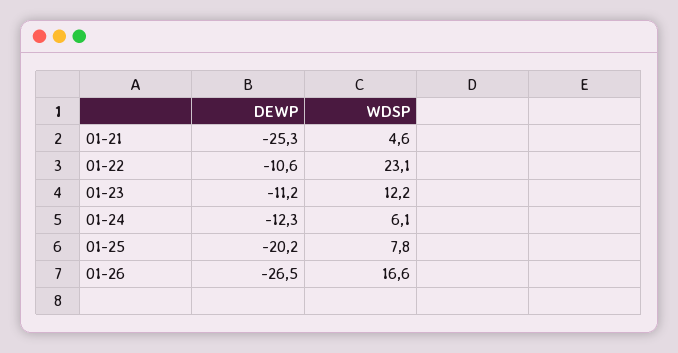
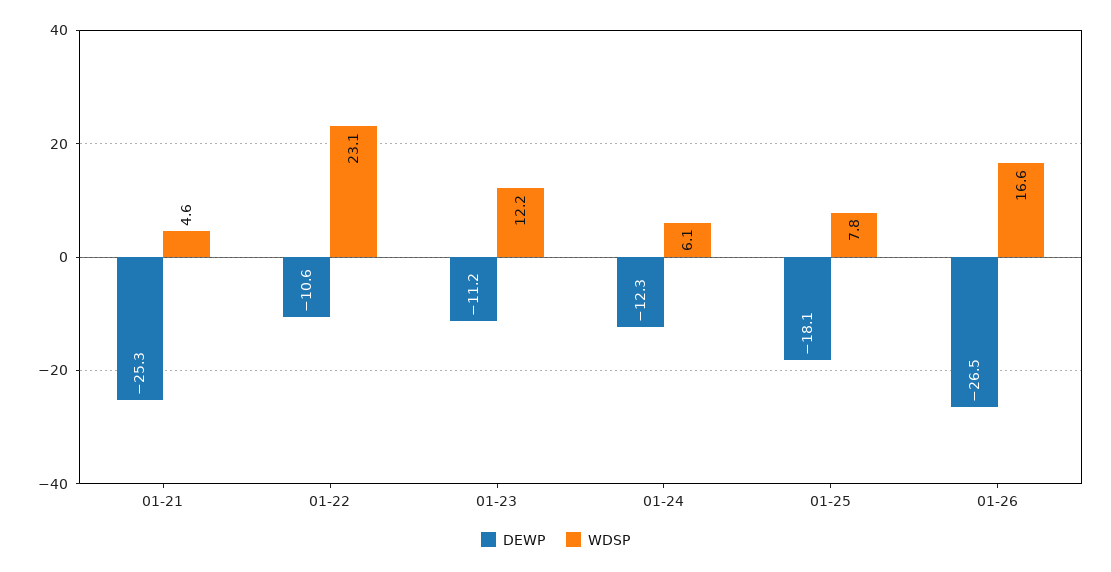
  {
    "DEWP": {
      "01-21": -25.3,
      "01-22": -10.6,
      "01-23": -11.2,
      "01-24": -12.3,
-     "01-25": -20.2,
+     "01-25": -18.1,
      "01-26": -26.5
    },
    "WDSP": {
      "01-21": 4.6,
      "01-22": 23.1,
      "01-23": 12.2,
      "01-24": 6.1,
      "01-25": 7.8,
      "01-26": 16.6
    }
  }

